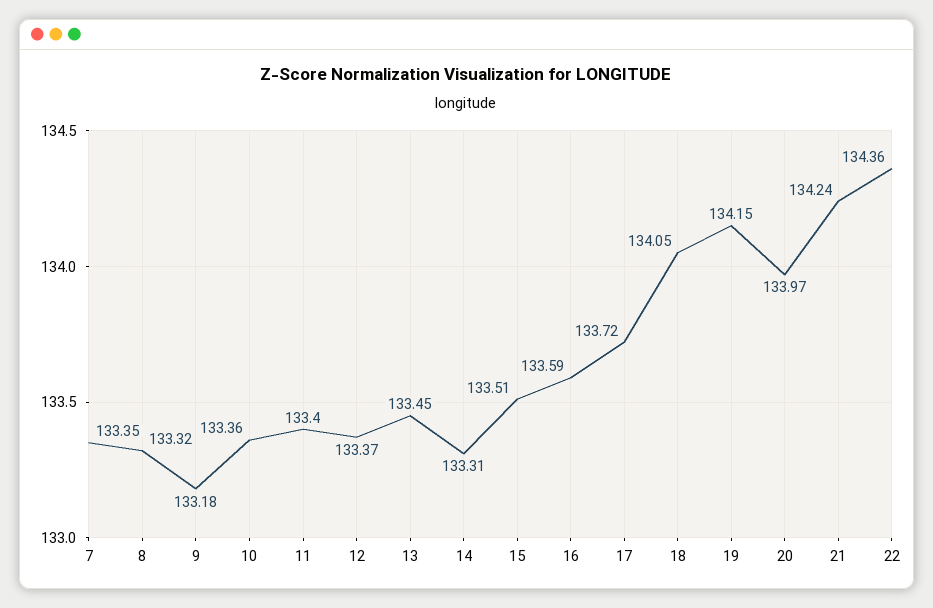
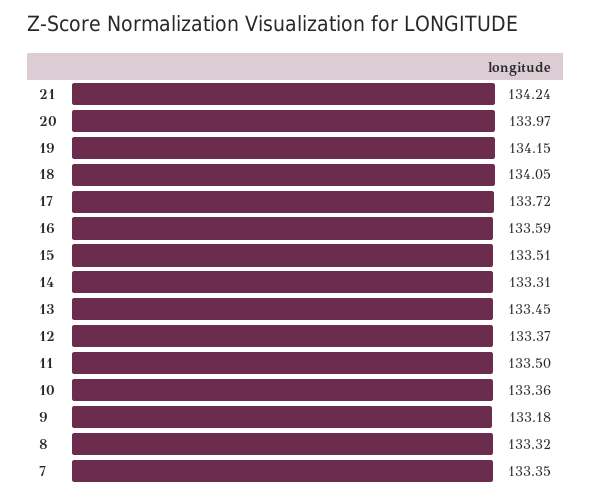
  {
    "7": 133.35,
    "8": 133.32,
    "9": 133.18,
    "10": 133.36,
-   "11": 133.4,
+   "11": 133.5,
    "12": 133.37,
    "13": 133.45,
    "14": 133.31,
    "15": 133.51,
    "16": 133.59,
    "17": 133.72,
    "18": 134.05,
    "19": 134.15,
    "20": 133.97,
-   "21": 134.24,
+   "21": 134.24
-   "22": 134.36
  }

